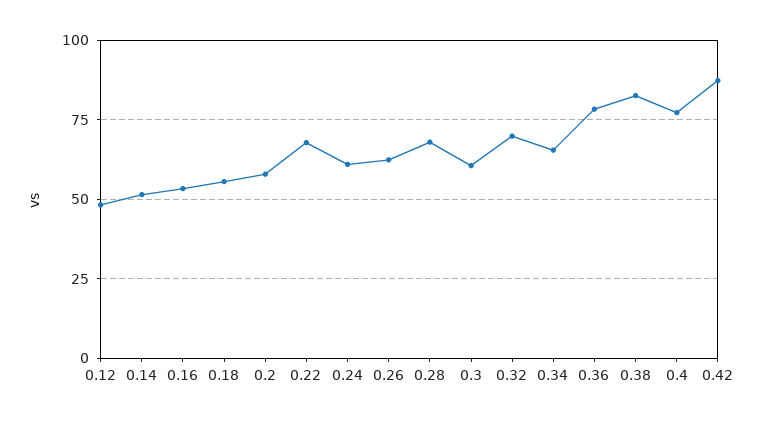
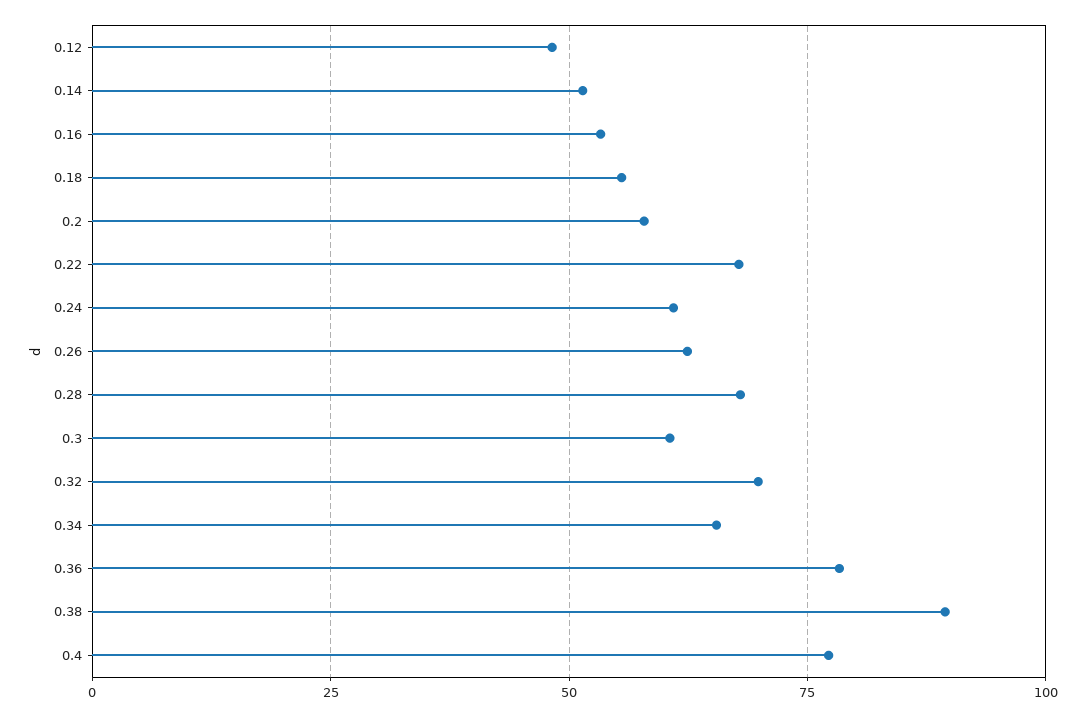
  {
    "0.12": 47.5,
    "0.14": 52.5,
    "0.16": 52.5,
    "0.18": 55,
    "0.2": 57.5,
    "0.22": 67.5,
    "0.24": 60,
    "0.26": 62.5,
    "0.28": 67.5,
    "0.3": 60,
    "0.32": 70,
    "0.34": 65,
    "0.36": 77.5,
-   "0.38": 82.5,
+   "0.38": 90,
-   "0.4": 77.5,
+   "0.4": 77.5
-   "0.42": 87.5
  }

